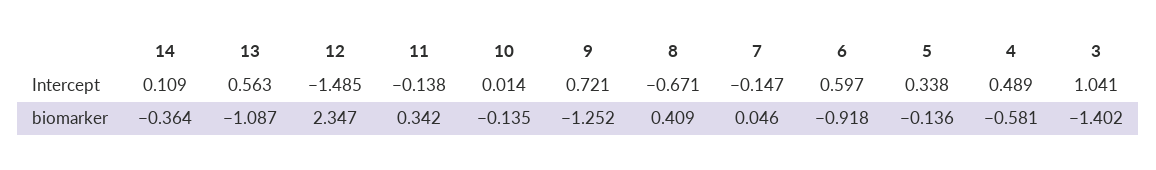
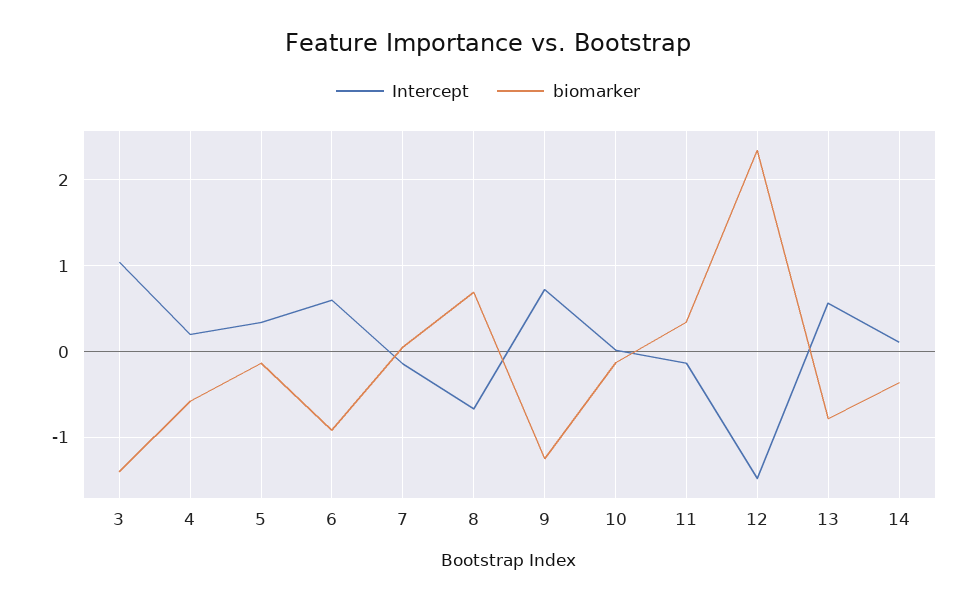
  {
    "Intercept": {
      "14": 0.109,
      "13": 0.563,
      "12": -1.485,
      "11": -0.138,
      "10": 0.014,
      "9": 0.721,
      "8": -0.671,
      "7": -0.147,
      "6": 0.597,
      "5": 0.338,
-     "4": 0.489,
+     "4": 0.2,
      "3": 1.041
    },
    "biomarker": {
      "14": -0.364,
-     "13": -1.087,
+     "13": -0.8,
      "12": 2.347,
      "11": 0.342,
      "10": -0.135,
      "9": -1.252,
-     "8": 0.409,
+     "8": 0.7,
      "7": 0.046,
      "6": -0.918,
      "5": -0.136,
      "4": -0.581,
      "3": -1.402
    }
  }

